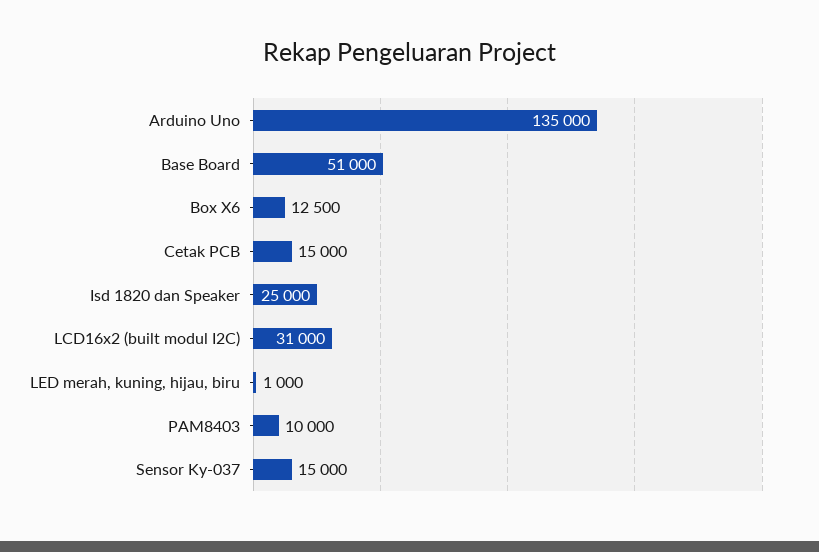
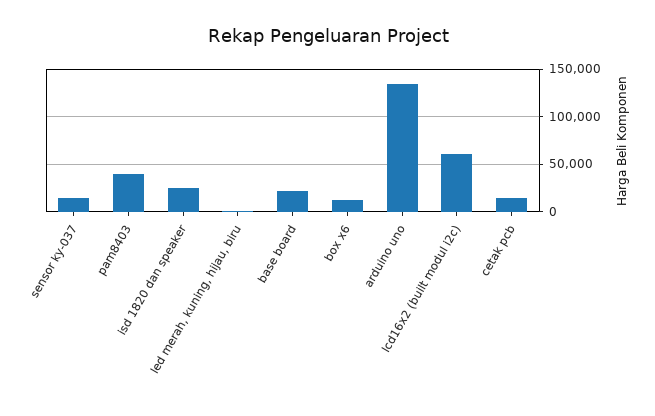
  {
    "Arduino Uno": 135000,
-   "Base Board": 51000,
+   "Base Board": 20000,
    "Box X6": 12500,
    "Cetak PCB": 15000,
    "Isd 1820 dan Speaker": 25000,
-   "LCD16x2 (built modul I2C)": 31000,
+   "LCD16x2 (built modul I2C)": 60000,
    "LED merah, kuning, hijau, biru": 1000,
-   "PAM8403": 10000,
+   "PAM8403": 40000,
    "Sensor Ky-037": 15000
  }

